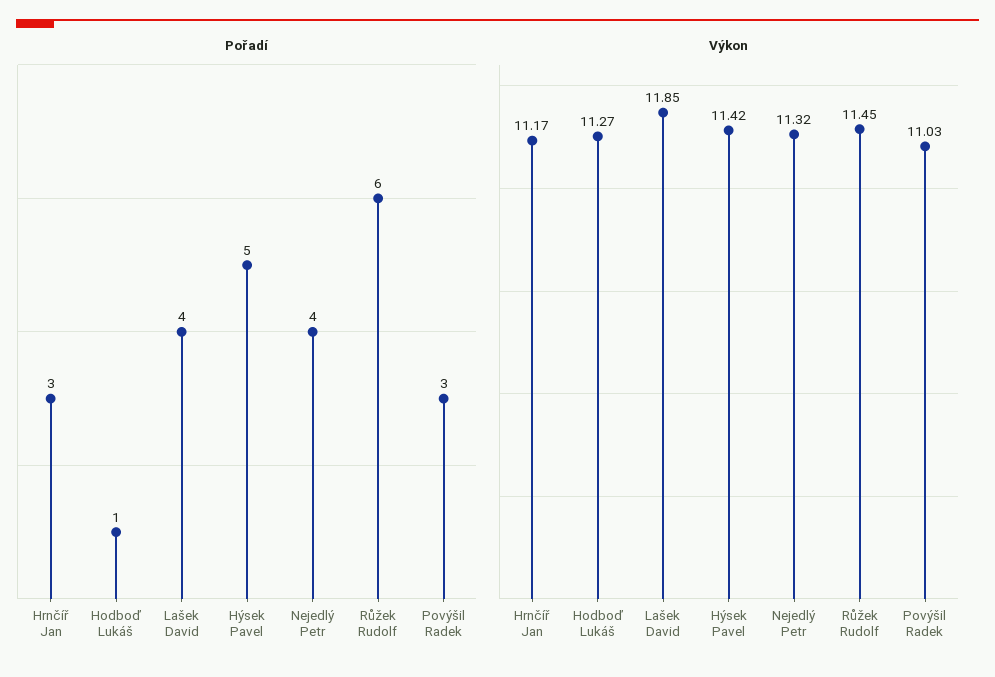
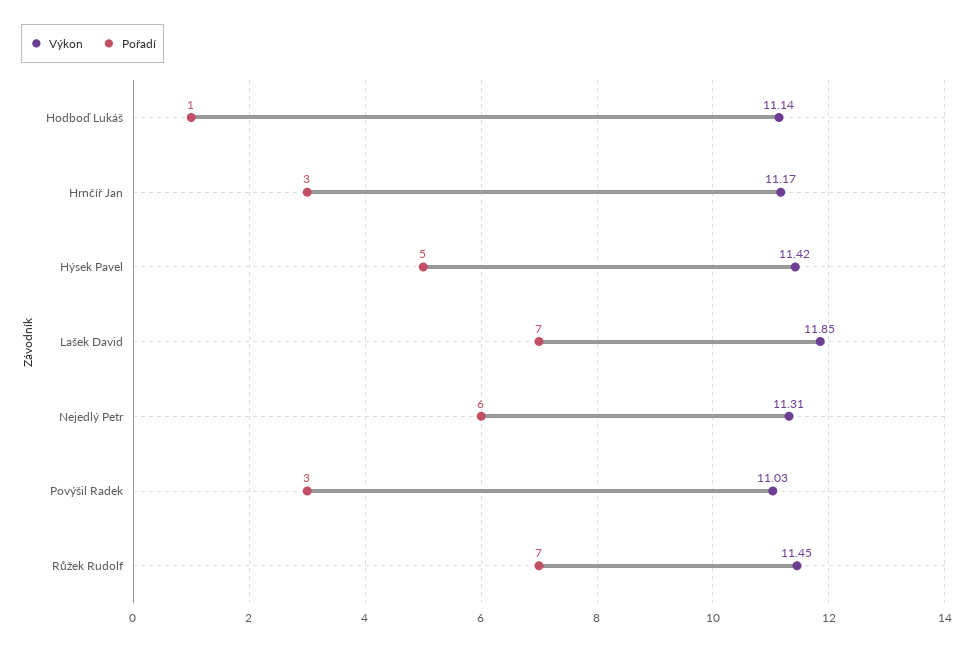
  {
    "Pořadí": {
      "Hrnčíř Jan": 3,
      "Hodboď Lukáš": 1,
-     "Lašek David": 4,
+     "Lašek David": 7,
      "Hýsek Pavel": 5,
-     "Nejedlý Petr": 4,
+     "Nejedlý Petr": 6,
-     "Růžek Rudolf": 6,
+     "Růžek Rudolf": 7,
      "Povýšil Radek": 3
    },
    "Výkon": {
      "Hrnčíř Jan": 11.17,
-     "Hodboď Lukáš": 11.27,
+     "Hodboď Lukáš": 11.14,
      "Lašek David": 11.85,
      "Hýsek Pavel": 11.42,
-     "Nejedlý Petr": 11.32,
+     "Nejedlý Petr": 11.31,
      "Růžek Rudolf": 11.45,
      "Povýšil Radek": 11.03
    }
  }

